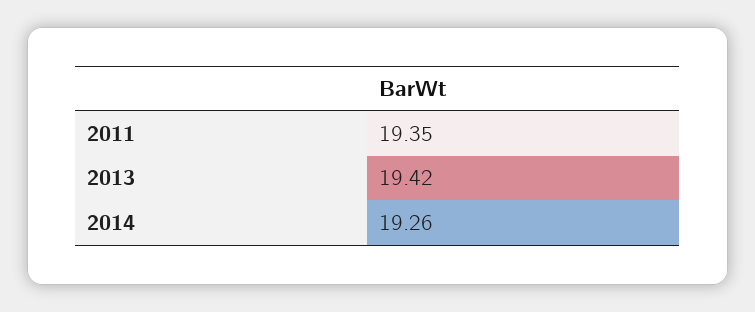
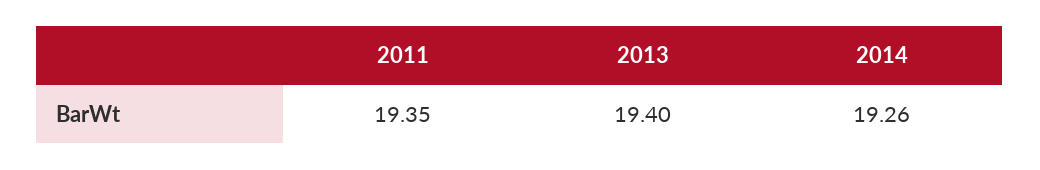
  {
    "2011": 19.35,
-   "2013": 19.42,
+   "2013": 19.4,
    "2014": 19.26
  }

